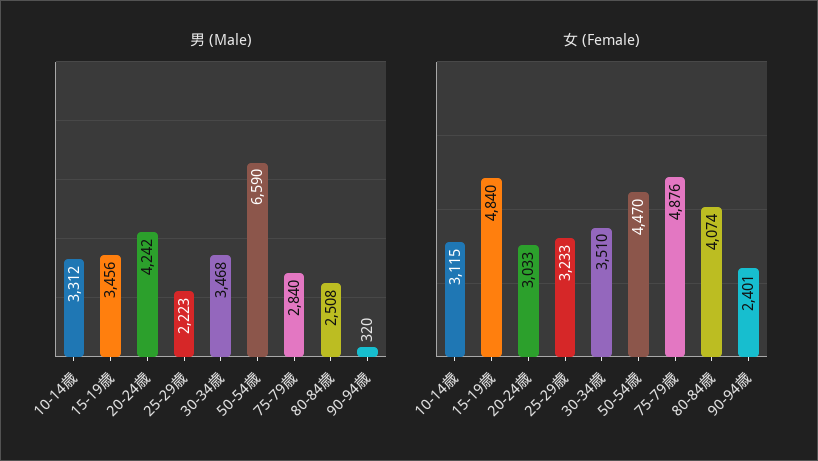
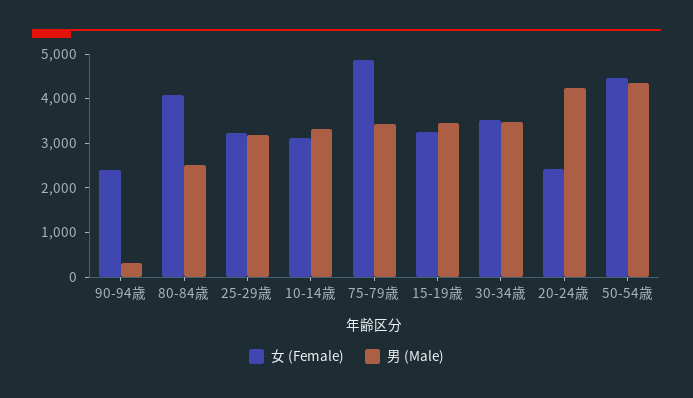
  {
    "男 (Male)": {
      "10-14歳": 3312,
      "15-19歳": 3456,
      "20-24歳": 4242,
-     "25-29歳": 2223,
+     "25-29歳": 3200,
      "30-34歳": 3468,
-     "50-54歳": 6590,
+     "50-54歳": 4400,
-     "75-79歳": 2840,
+     "75-79歳": 3400,
      "80-84歳": 2508,
      "90-94歳": 320
    },
    "女 (Female)": {
      "10-14歳": 3115,
-     "15-19歳": 4840,
+     "15-19歳": 3200,
-     "20-24歳": 3033,
+     "20-24歳": 2400,
      "25-29歳": 3233,
      "30-34歳": 3510,
      "50-54歳": 4470,
      "75-79歳": 4876,
      "80-84歳": 4074,
      "90-94歳": 2401
    }
  }

